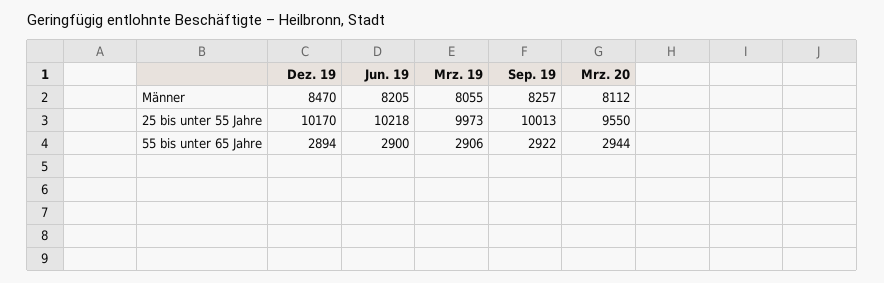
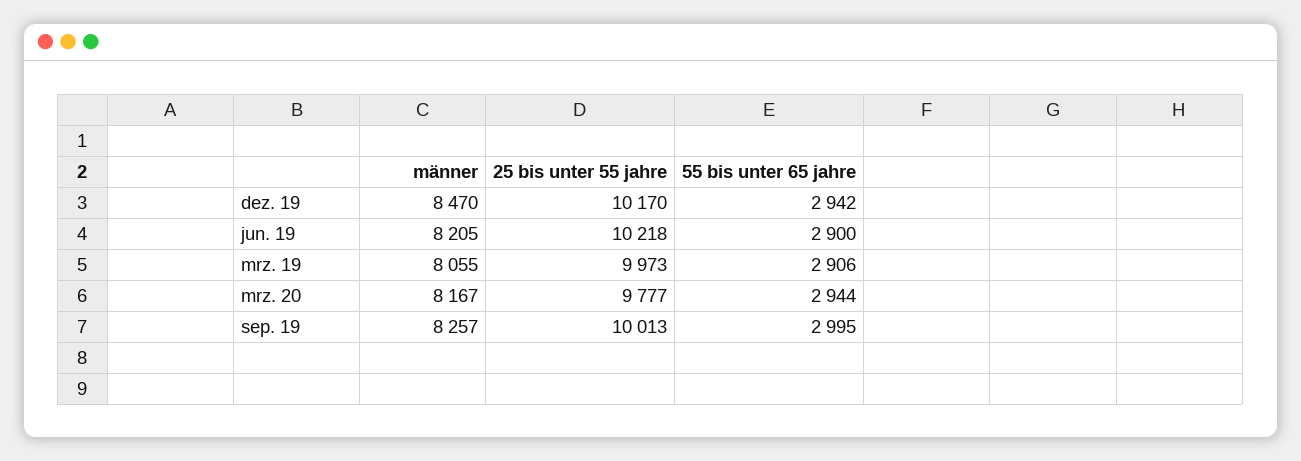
  {
    "Dez. 19": {
      "Männer": 8470,
      "25 bis unter 55 Jahre": 10170,
-     "55 bis unter 65 Jahre": 2894
+     "55 bis unter 65 Jahre": 2942
    },
    "Jun. 19": {
      "Männer": 8205,
      "25 bis unter 55 Jahre": 10218,
      "55 bis unter 65 Jahre": 2900
    },
    "Mrz. 19": {
      "Männer": 8055,
      "25 bis unter 55 Jahre": 9973,
      "55 bis unter 65 Jahre": 2906
    },
    "Sep. 19": {
      "Männer": 8257,
      "25 bis unter 55 Jahre": 10013,
-     "55 bis unter 65 Jahre": 2922
+     "55 bis unter 65 Jahre": 2995
    },
    "Mrz. 20": {
-     "Männer": 8112,
+     "Männer": 8167,
-     "25 bis unter 55 Jahre": 9550,
+     "25 bis unter 55 Jahre": 9777,
      "55 bis unter 65 Jahre": 2944
    }
  }

